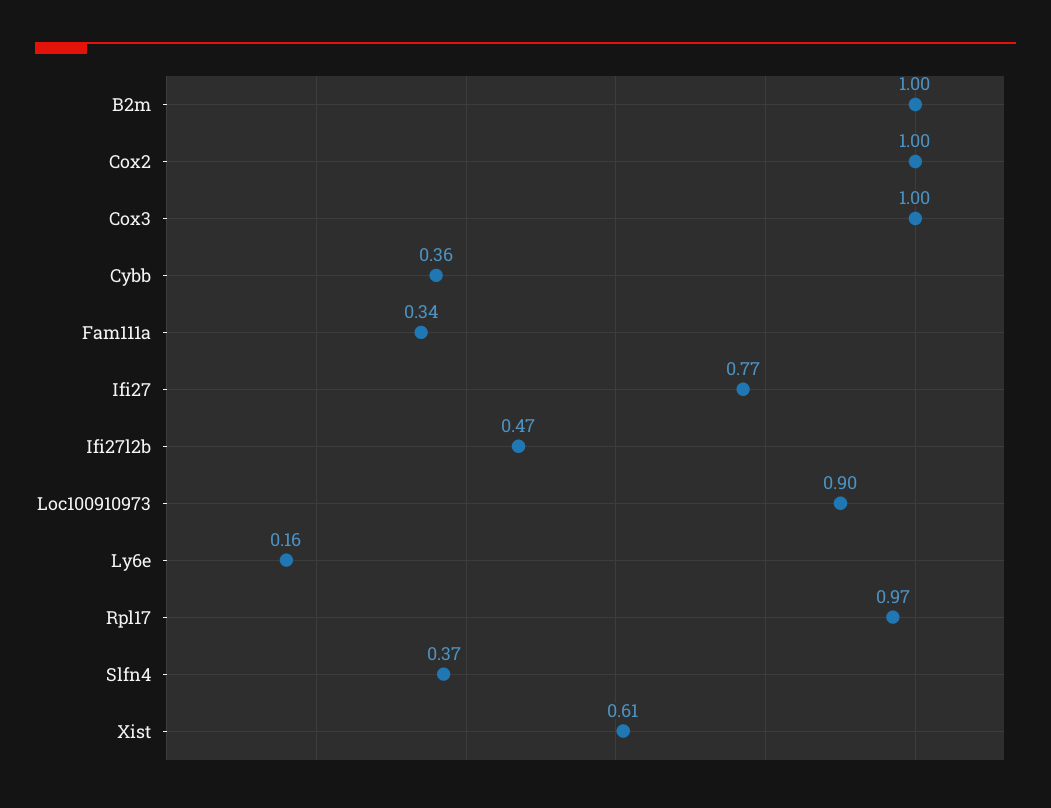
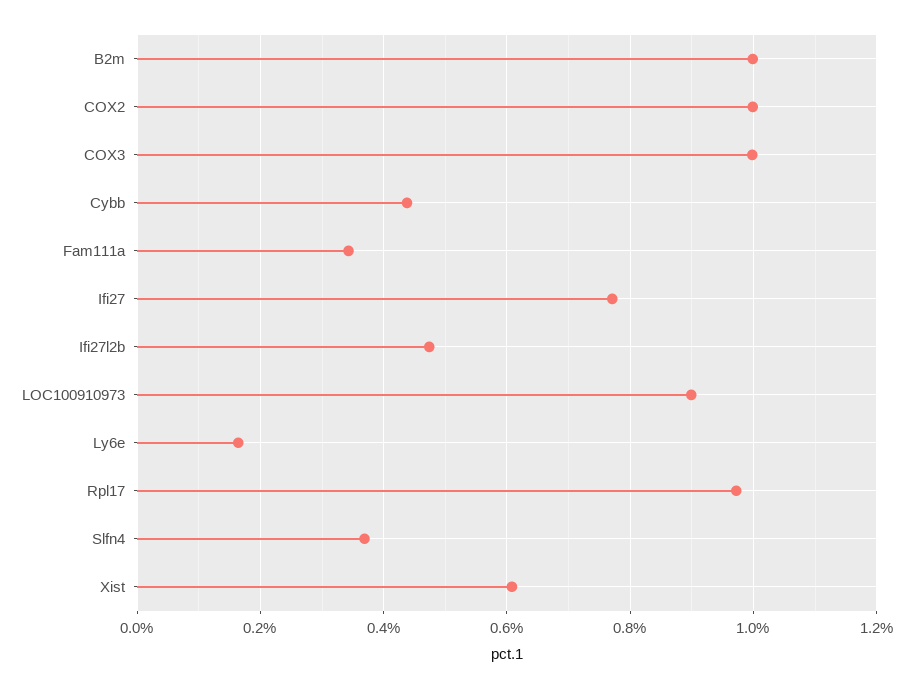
  {
    "B2m": 1,
    "Cox2": 1,
    "Cox3": 1,
-   "Cybb": 0.36,
+   "Cybb": 0.44,
    "Fam111a": 0.34,
    "Ifi27": 0.77,
    "Ifi27l2b": 0.47,
    "Loc100910973": 0.9,
    "Ly6e": 0.16,
    "Rpl17": 0.97,
    "Slfn4": 0.37,
    "Xist": 0.61
  }

